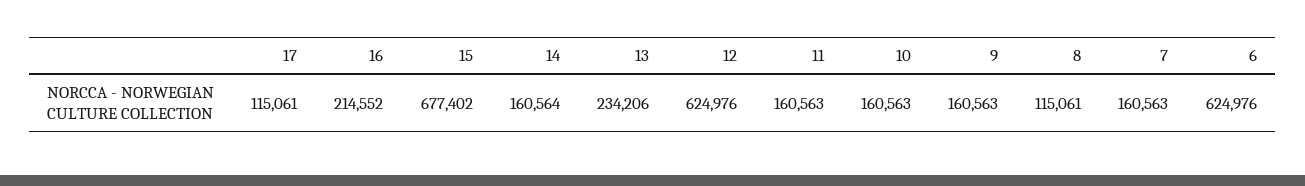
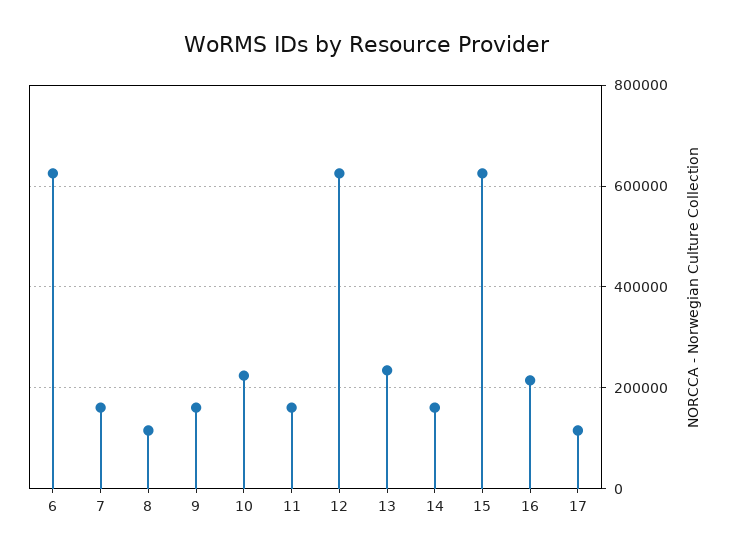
  {
    "17": 115061,
    "16": 214552,
-   "15": 677402,
+   "15": 620000,
    "14": 160564,
    "13": 234206,
    "12": 624976,
    "11": 160563,
-   "10": 160563,
+   "10": 220000,
    "9": 160563,
    "8": 115061,
    "7": 160563,
    "6": 624976
  }

